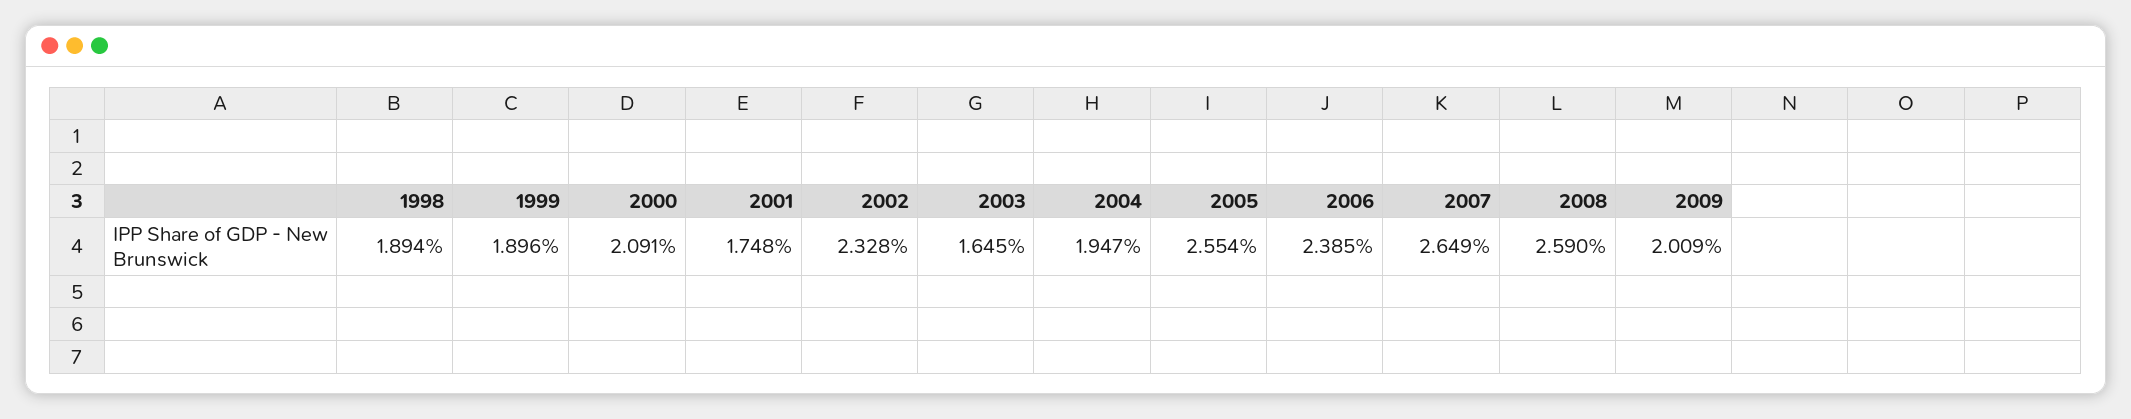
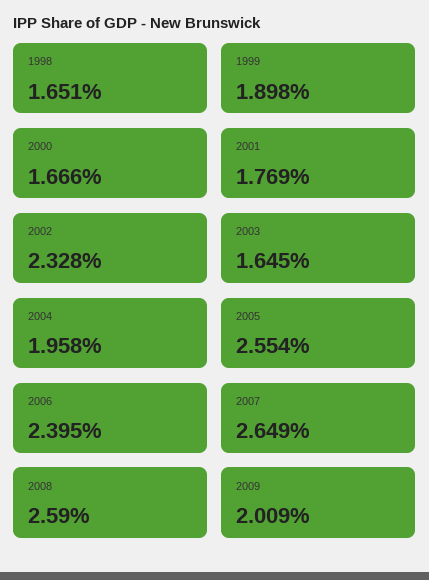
  {
-   "1998": 1.894,
+   "1998": 1.651,
-   "1999": 1.896,
+   "1999": 1.898,
-   "2000": 2.091,
+   "2000": 1.666,
-   "2001": 1.748,
+   "2001": 1.769,
    "2002": 2.328,
    "2003": 1.645,
-   "2004": 1.947,
+   "2004": 1.958,
    "2005": 2.554,
-   "2006": 2.385,
+   "2006": 2.395,
    "2007": 2.649,
    "2008": 2.59,
    "2009": 2.009
  }

